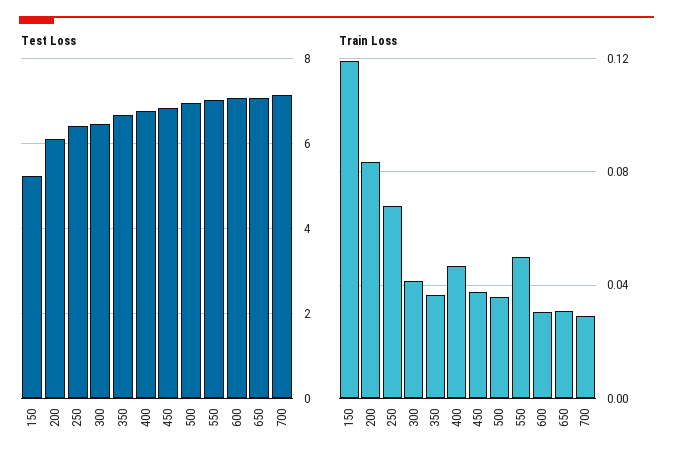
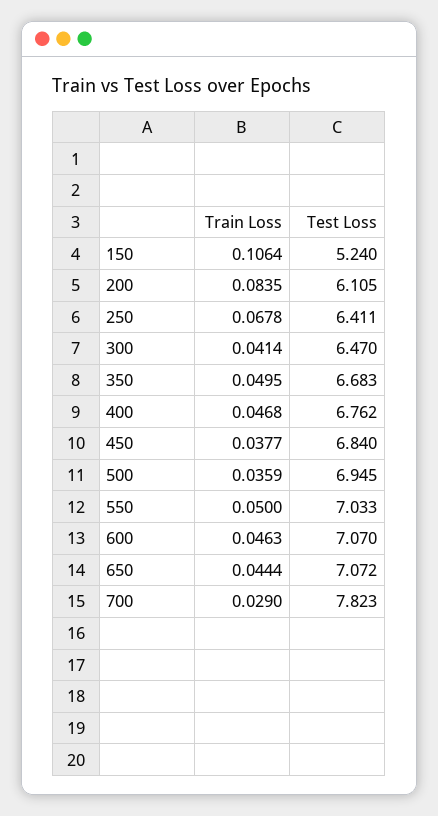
  {
    "Test Loss": {
      "150": 5.24,
      "200": 6.105,
      "250": 6.411,
      "300": 6.47,
      "350": 6.683,
      "400": 6.762,
      "450": 6.84,
      "500": 6.945,
      "550": 7.033,
      "600": 7.07,
      "650": 7.072,
-     "700": 7.2
+     "700": 7.823
    },
    "Train Loss": {
-     "150": 0.12,
+     "150": 0.1064,
      "200": 0.0835,
      "250": 0.0678,
      "300": 0.0414,
-     "350": 0.035,
+     "350": 0.0495,
      "400": 0.0468,
      "450": 0.0377,
      "500": 0.0359,
      "550": 0.05,
-     "600": 0.03,
+     "600": 0.0463,
-     "650": 0.03,
+     "650": 0.0444,
      "700": 0.029
    }
  }

